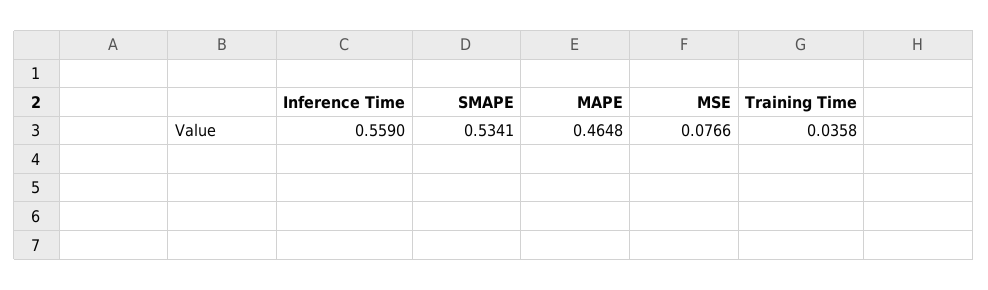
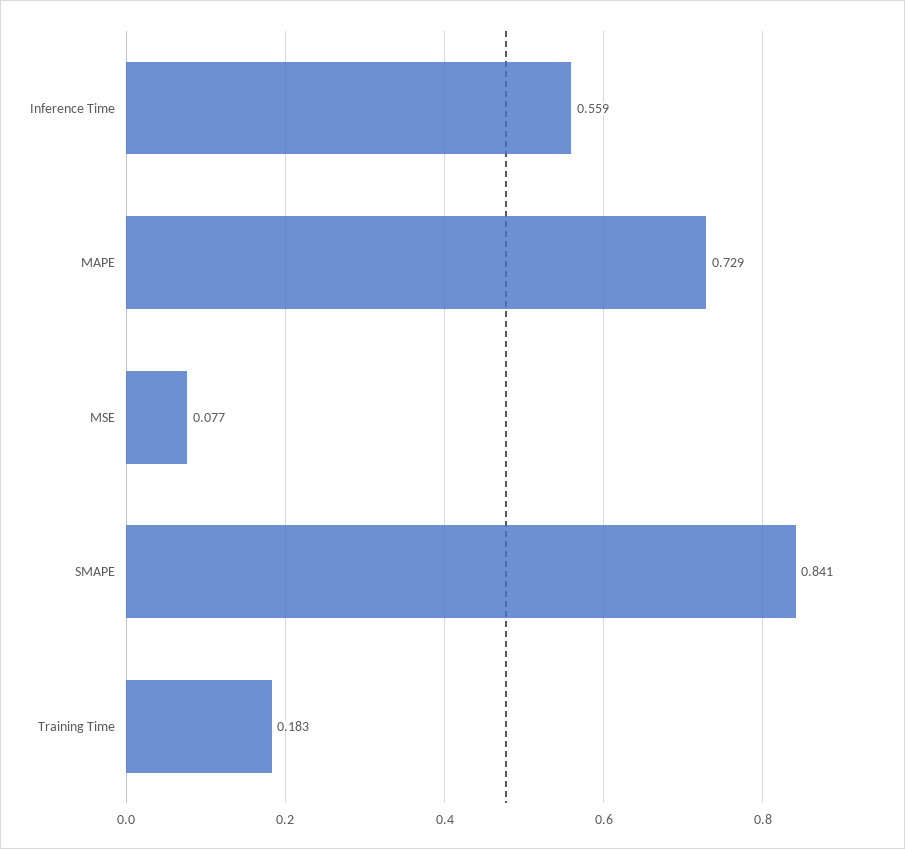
  {
    "Inference Time": 0.559,
-   "SMAPE": 0.5341,
+   "SMAPE": 0.841,
-   "MAPE": 0.4648,
+   "MAPE": 0.729,
    "MSE": 0.0766,
-   "Training Time": 0.0358
+   "Training Time": 0.183
  }

